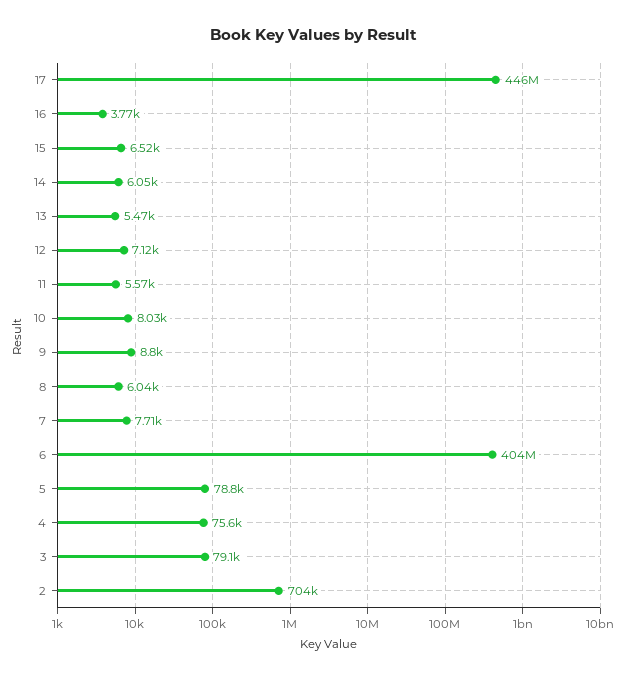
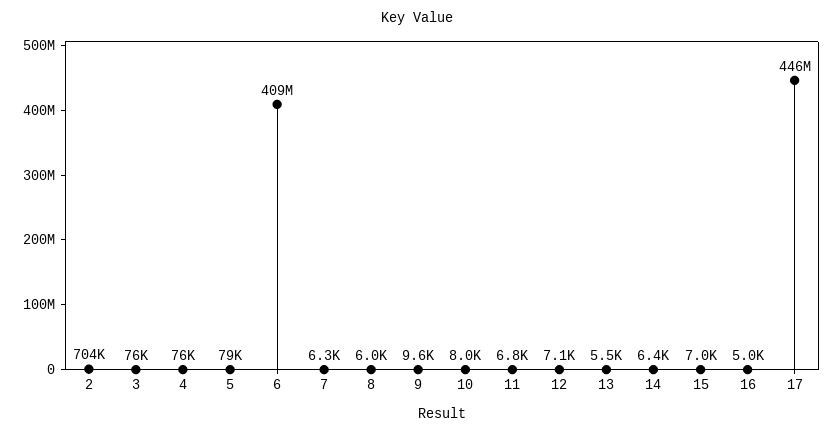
  {
    "17": 446000000,
-   "16": 3770,
+   "16": 5000,
-   "15": 6520,
+   "15": 7000,
-   "14": 6050,
+   "14": 6400,
    "13": 5470,
    "12": 7120,
-   "11": 5570,
+   "11": 6800,
    "10": 8030,
-   "9": 8800,
+   "9": 9600,
    "8": 6040,
-   "7": 7710,
+   "7": 6300,
-   "6": 404000000,
+   "6": 409000000,
    "5": 78800,
    "4": 75600,
-   "3": 79100,
+   "3": 76000,
    "2": 704000
  }

